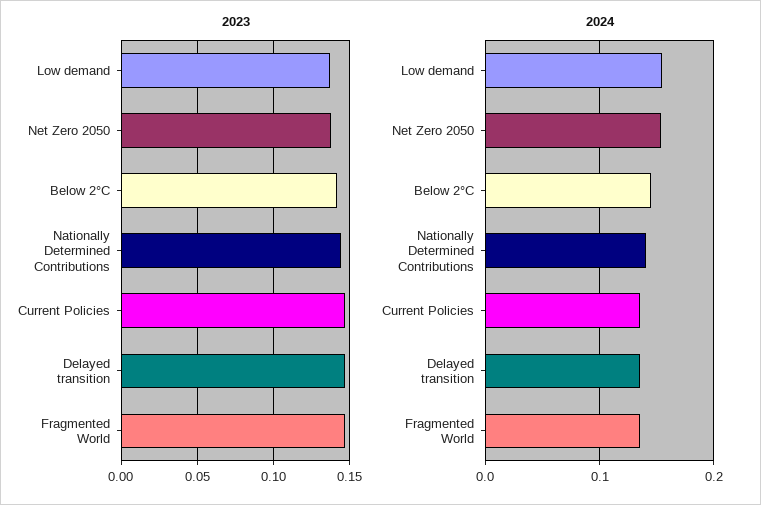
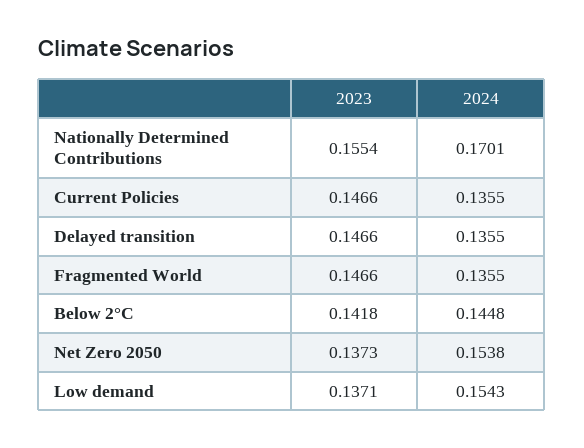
  {
    "2023": {
      "Low demand": 0.1371,
      "Net Zero 2050": 0.1373,
      "Below 2°C": 0.1418,
-     "Nationally Determined Contributions": 0.145,
+     "Nationally Determined Contributions": 0.1554,
      "Current Policies": 0.1466,
      "Delayed transition": 0.1466,
      "Fragmented World": 0.1466
    },
    "2024": {
      "Low demand": 0.1543,
      "Net Zero 2050": 0.1538,
      "Below 2°C": 0.1448,
-     "Nationally Determined Contributions": 0.14,
+     "Nationally Determined Contributions": 0.1701,
      "Current Policies": 0.1355,
      "Delayed transition": 0.1355,
      "Fragmented World": 0.1355
    }
  }

